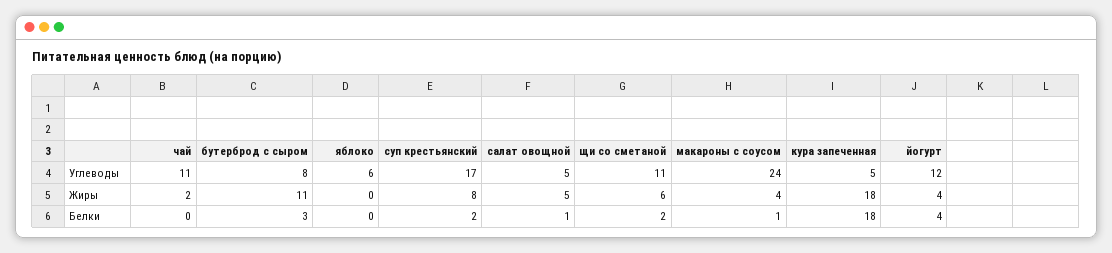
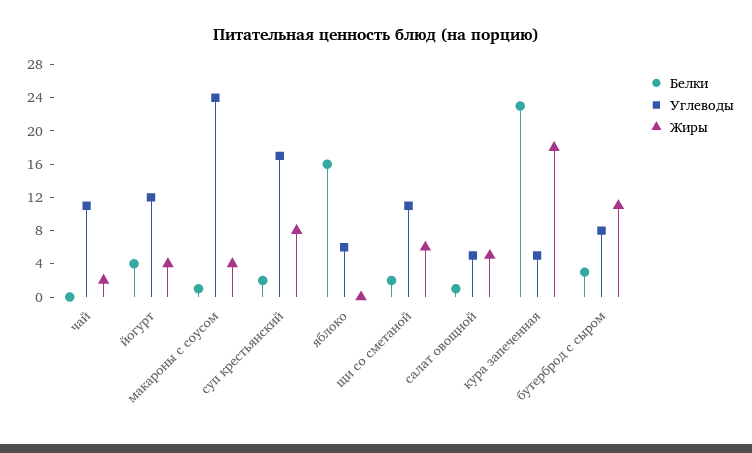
  {
    "Углеводы": {
      "чай": 11,
      "бутерброд с сыром": 8,
      "яблоко": 6,
      "суп крестьянский": 17,
      "салат овощной": 5,
      "щи со сметаной": 11,
      "макароны с соусом": 24,
      "кура запеченная": 5,
      "йогурт": 12
    },
    "Жиры": {
      "чай": 2,
      "бутерброд с сыром": 11,
      "яблоко": 0,
      "суп крестьянский": 8,
      "салат овощной": 5,
      "щи со сметаной": 6,
      "макароны с соусом": 4,
      "кура запеченная": 18,
      "йогурт": 4
    },
    "Белки": {
      "чай": 0,
      "бутерброд с сыром": 3,
-     "яблоко": 0,
+     "яблоко": 16,
      "суп крестьянский": 2,
      "салат овощной": 1,
      "щи со сметаной": 2,
      "макароны с соусом": 1,
-     "кура запеченная": 18,
+     "кура запеченная": 23,
      "йогурт": 4
    }
  }

